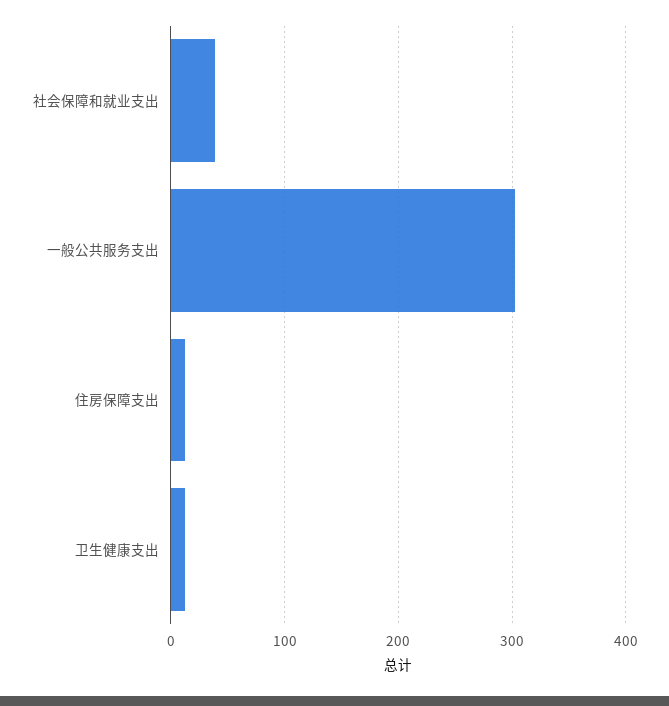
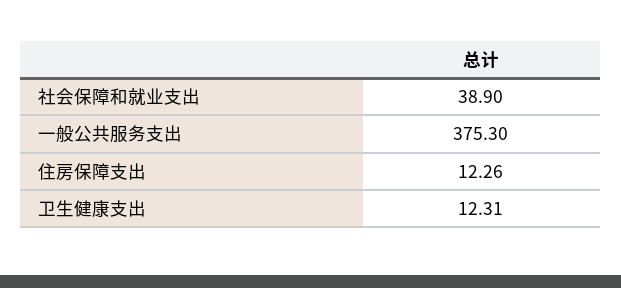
  {
    "社会保障和就业支出": 38.9,
-   "一般公共服务支出": 300,
+   "一般公共服务支出": 375.3,
    "住房保障支出": 12.26,
    "卫生健康支出": 12.31
  }

